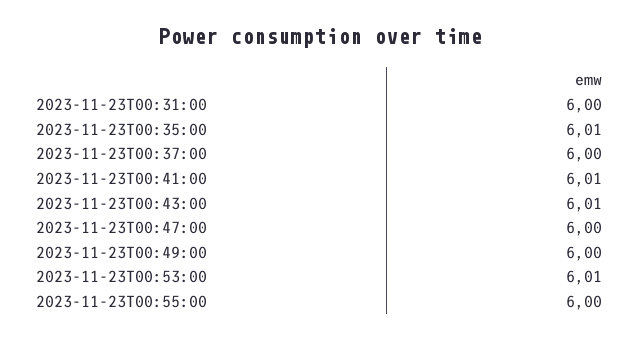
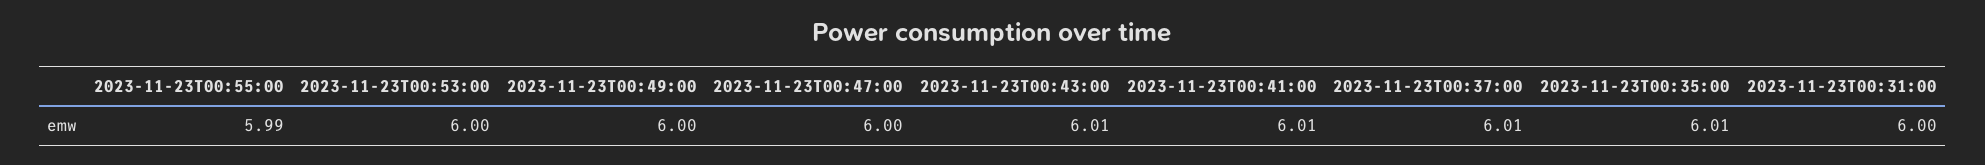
  {
    "2023-11-23T00:31:00": 6,
    "2023-11-23T00:35:00": 6.01,
-   "2023-11-23T00:37:00": 6,
+   "2023-11-23T00:37:00": 6.01,
    "2023-11-23T00:41:00": 6.01,
    "2023-11-23T00:43:00": 6.01,
    "2023-11-23T00:47:00": 6,
    "2023-11-23T00:49:00": 6,
-   "2023-11-23T00:53:00": 6.01,
+   "2023-11-23T00:53:00": 6,
-   "2023-11-23T00:55:00": 6
+   "2023-11-23T00:55:00": 5.99
  }

